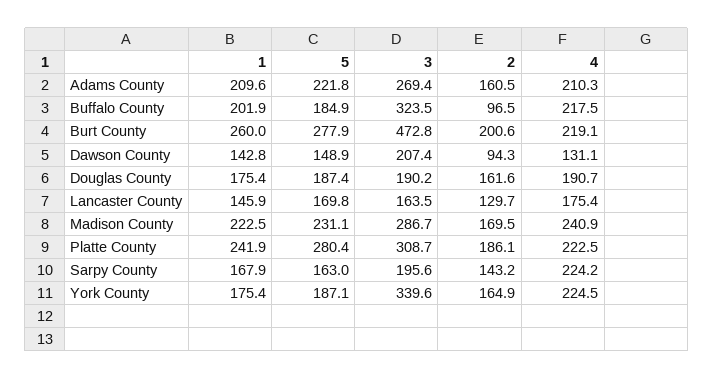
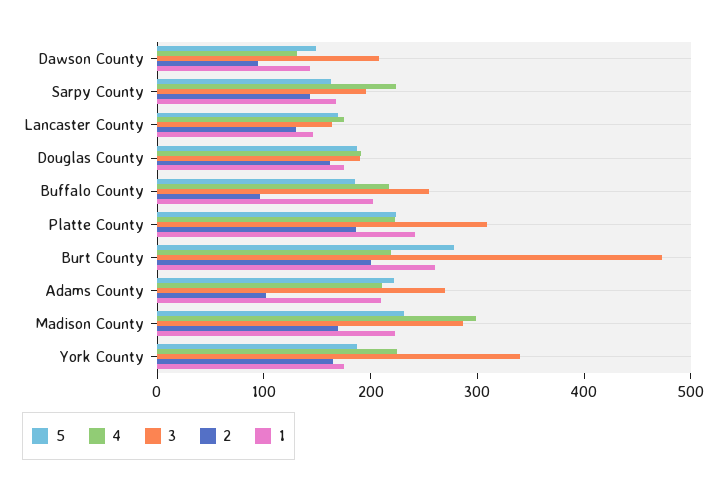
  {
    "1": {
      "Adams County": 209.6,
      "Buffalo County": 201.9,
      "Burt County": 260,
      "Dawson County": 142.8,
      "Douglas County": 175.4,
      "Lancaster County": 145.9,
      "Madison County": 222.5,
      "Platte County": 241.9,
      "Sarpy County": 167.9,
      "York County": 175.4
    },
    "5": {
      "Adams County": 221.8,
      "Buffalo County": 184.9,
      "Burt County": 277.9,
      "Dawson County": 148.9,
      "Douglas County": 187.4,
      "Lancaster County": 169.8,
      "Madison County": 231.1,
-     "Platte County": 280.4,
+     "Platte County": 220,
      "Sarpy County": 163,
      "York County": 187.1
    },
    "3": {
      "Adams County": 269.4,
-     "Buffalo County": 323.5,
+     "Buffalo County": 260,
      "Burt County": 472.8,
      "Dawson County": 207.4,
      "Douglas County": 190.2,
      "Lancaster County": 163.5,
      "Madison County": 286.7,
      "Platte County": 308.7,
      "Sarpy County": 195.6,
      "York County": 339.6
    },
    "2": {
-     "Adams County": 160.5,
+     "Adams County": 100,
      "Buffalo County": 96.5,
      "Burt County": 200.6,
      "Dawson County": 94.3,
      "Douglas County": 161.6,
      "Lancaster County": 129.7,
      "Madison County": 169.5,
      "Platte County": 186.1,
      "Sarpy County": 143.2,
      "York County": 164.9
    },
    "4": {
      "Adams County": 210.3,
      "Buffalo County": 217.5,
      "Burt County": 219.1,
      "Dawson County": 131.1,
      "Douglas County": 190.7,
      "Lancaster County": 175.4,
-     "Madison County": 240.9,
+     "Madison County": 300,
      "Platte County": 222.5,
      "Sarpy County": 224.2,
      "York County": 224.5
    }
  }

